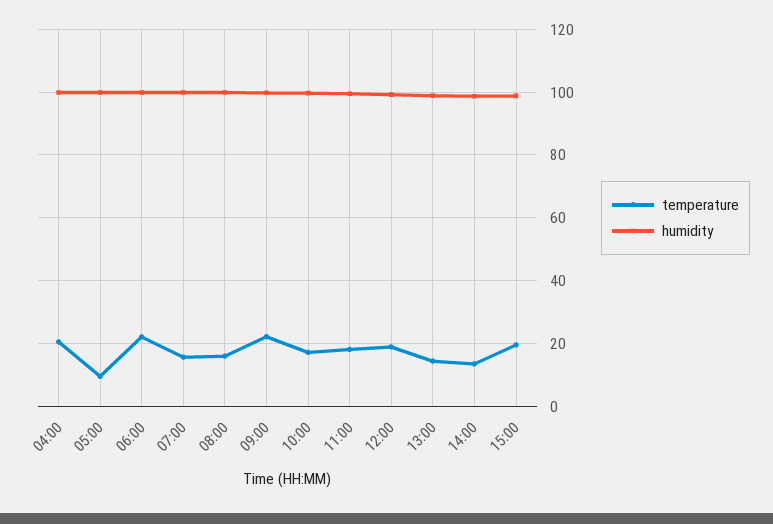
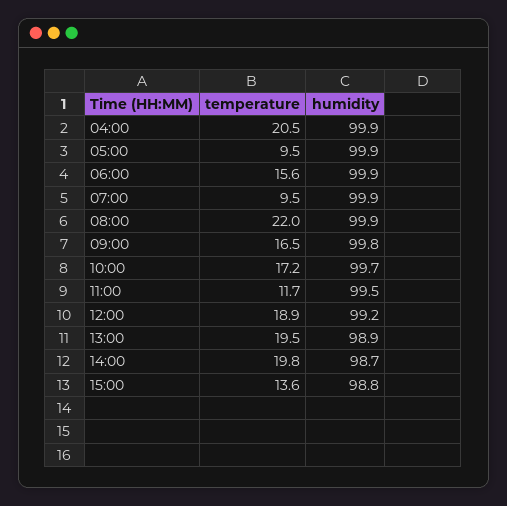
  {
    "temperature": {
      "04:00": 20.5,
      "05:00": 9.5,
-     "06:00": 22,
+     "06:00": 15.6,
-     "07:00": 16,
+     "07:00": 9.5,
-     "08:00": 16,
+     "08:00": 22,
-     "09:00": 22,
+     "09:00": 16.5,
      "10:00": 17.2,
-     "11:00": 18,
+     "11:00": 11.7,
      "12:00": 18.9,
-     "13:00": 14,
+     "13:00": 19.5,
-     "14:00": 14,
+     "14:00": 19.8,
-     "15:00": 20
+     "15:00": 13.6
    },
    "humidity": {
      "04:00": 99.9,
      "05:00": 99.9,
      "06:00": 99.9,
      "07:00": 99.9,
      "08:00": 99.9,
      "09:00": 99.8,
      "10:00": 99.7,
      "11:00": 99.5,
      "12:00": 99.2,
      "13:00": 98.9,
      "14:00": 98.7,
      "15:00": 98.8
    }
  }

